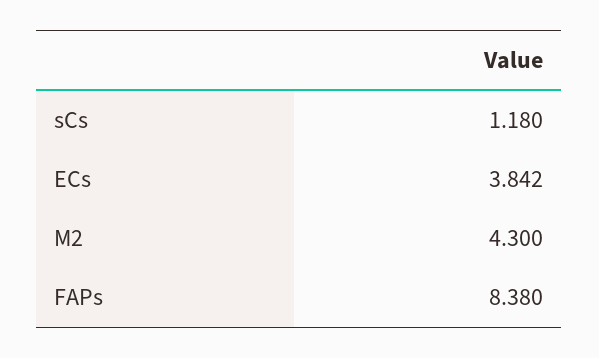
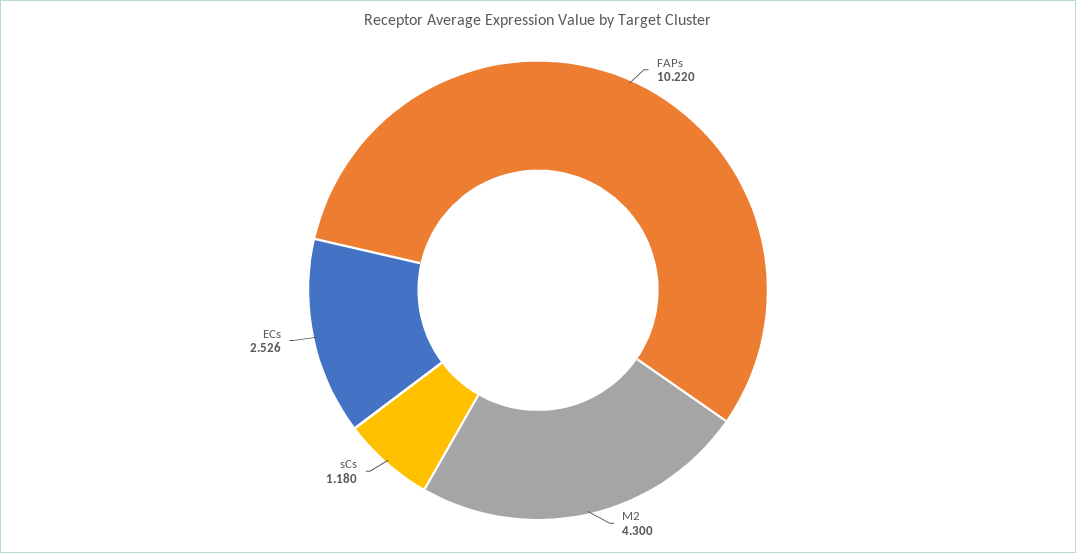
  {
    "sCs": 1.18,
-   "ECs": 3.842,
+   "ECs": 2.526,
    "M2": 4.3,
-   "FAPs": 8.38
+   "FAPs": 10.22
  }

